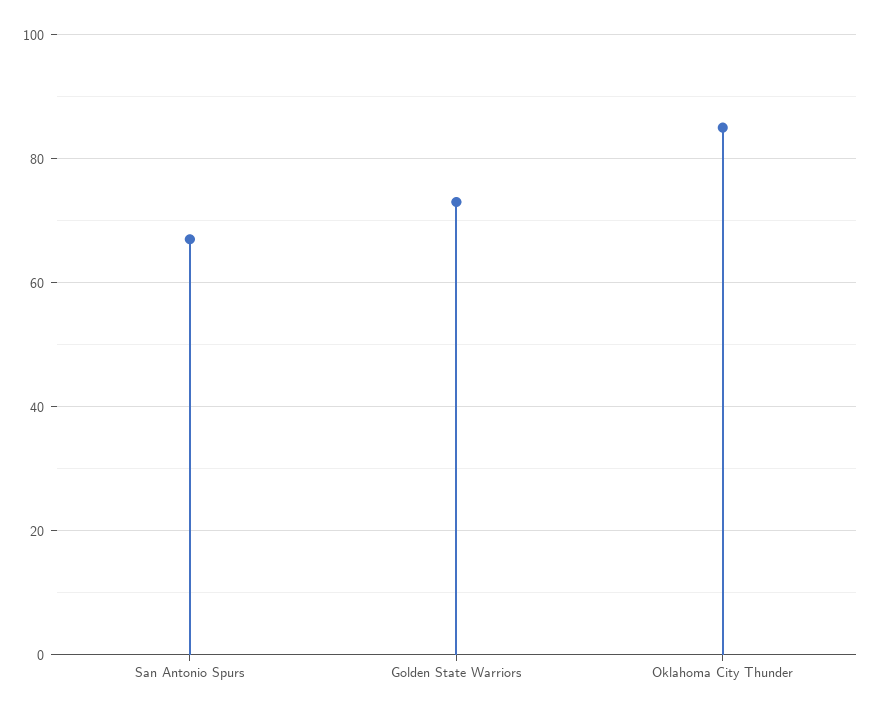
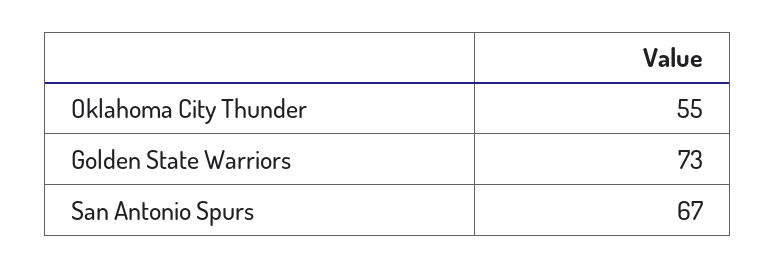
  {
    "San Antonio Spurs": 67,
    "Golden State Warriors": 73,
-   "Oklahoma City Thunder": 85
+   "Oklahoma City Thunder": 55
  }

